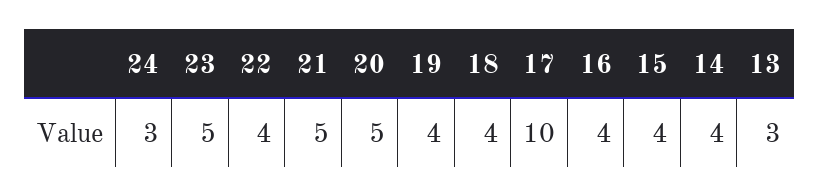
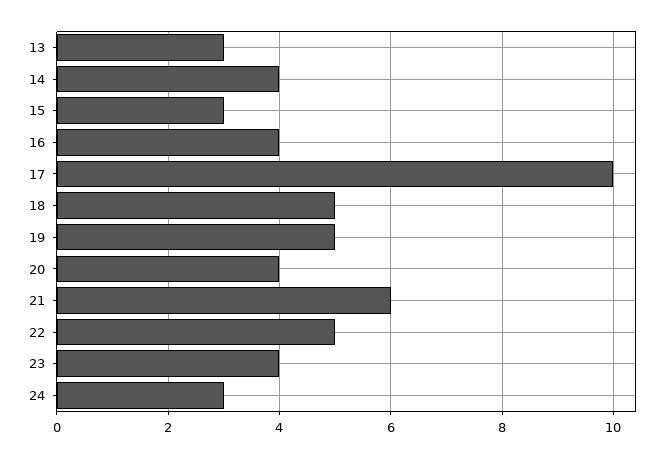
  {
    "24": 3,
-   "23": 5,
+   "23": 4,
-   "22": 4,
+   "22": 5,
-   "21": 5,
+   "21": 6,
-   "20": 5,
+   "20": 4,
-   "19": 4,
+   "19": 5,
-   "18": 4,
+   "18": 5,
    "17": 10,
    "16": 4,
-   "15": 4,
+   "15": 3,
    "14": 4,
    "13": 3
  }

